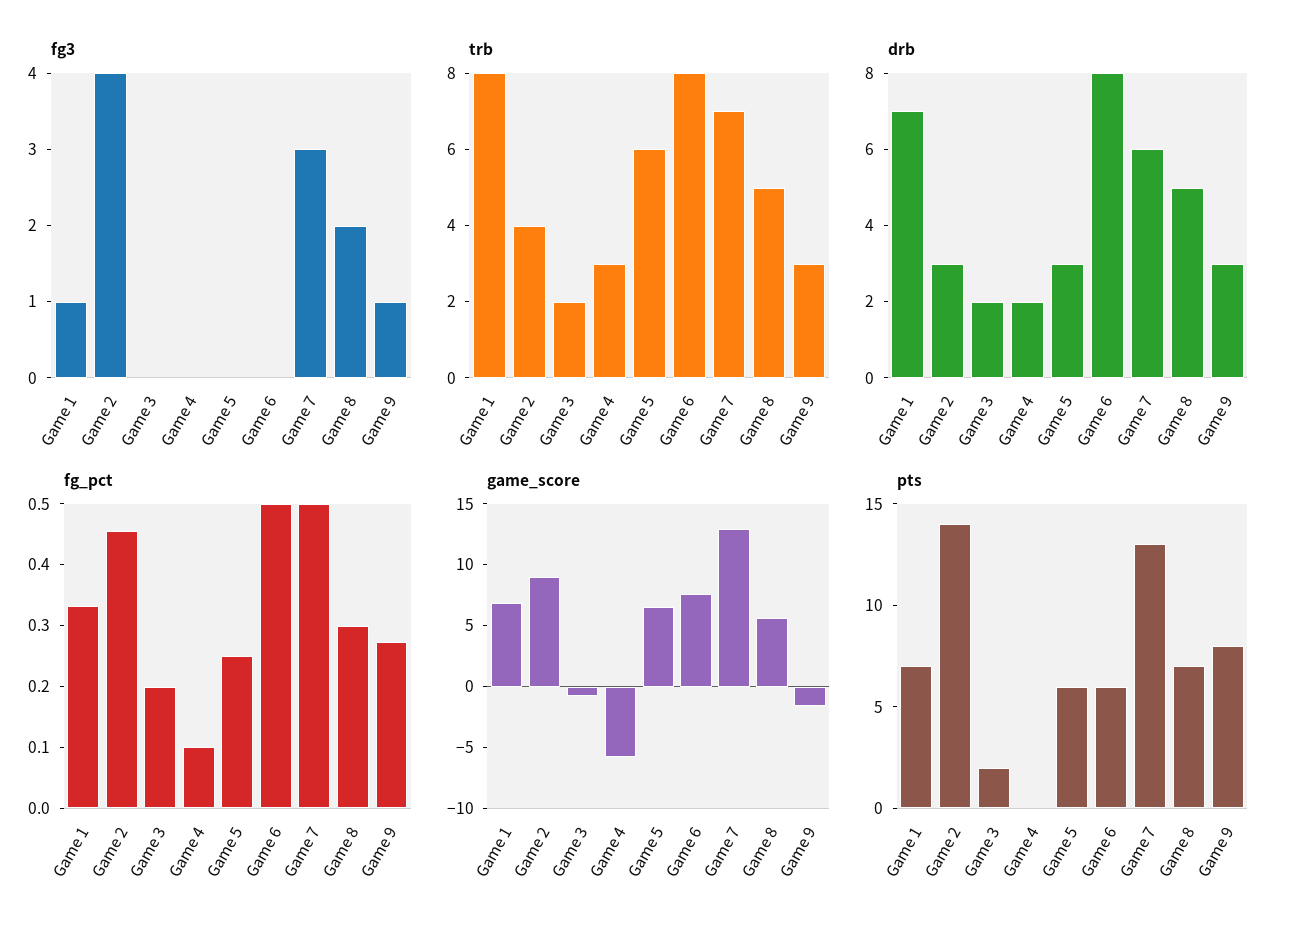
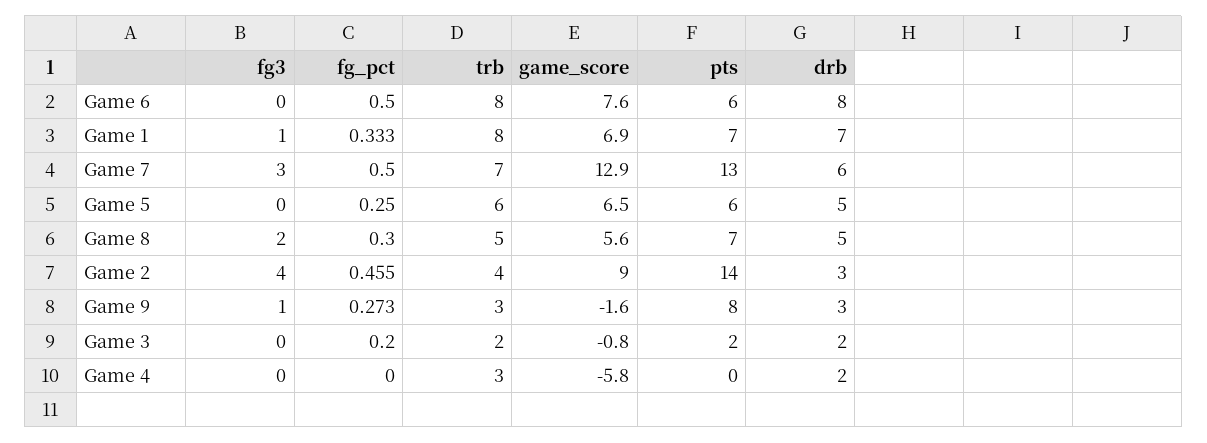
  {
    "fg3": {
      "Game 1": 1,
      "Game 2": 4,
      "Game 3": 0,
      "Game 4": 0,
      "Game 5": 0,
      "Game 6": 0,
      "Game 7": 3,
      "Game 8": 2,
      "Game 9": 1
    },
    "trb": {
      "Game 1": 8,
      "Game 2": 4,
      "Game 3": 2,
      "Game 4": 3,
      "Game 5": 6,
      "Game 6": 8,
      "Game 7": 7,
      "Game 8": 5,
      "Game 9": 3
    },
    "drb": {
      "Game 1": 7,
      "Game 2": 3,
      "Game 3": 2,
      "Game 4": 2,
-     "Game 5": 3,
+     "Game 5": 5,
      "Game 6": 8,
      "Game 7": 6,
      "Game 8": 5,
      "Game 9": 3
    },
    "fg_pct": {
      "Game 1": 0.333,
      "Game 2": 0.455,
      "Game 3": 0.2,
-     "Game 4": 0.1,
+     "Game 4": 0,
      "Game 5": 0.25,
      "Game 6": 0.5,
      "Game 7": 0.5,
      "Game 8": 0.3,
      "Game 9": 0.273
    },
    "game_score": {
      "Game 1": 6.9,
      "Game 2": 9,
      "Game 3": -0.8,
      "Game 4": -5.8,
      "Game 5": 6.5,
      "Game 6": 7.6,
      "Game 7": 12.9,
      "Game 8": 5.6,
      "Game 9": -1.6
    },
    "pts": {
      "Game 1": 7,
      "Game 2": 14,
      "Game 3": 2,
      "Game 4": 0,
      "Game 5": 6,
      "Game 6": 6,
      "Game 7": 13,
      "Game 8": 7,
      "Game 9": 8
    }
  }

